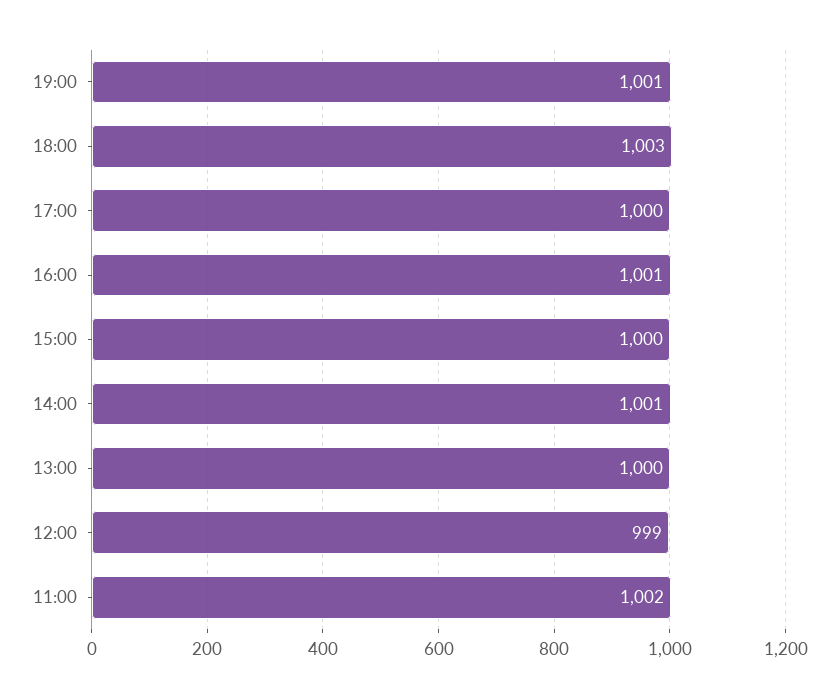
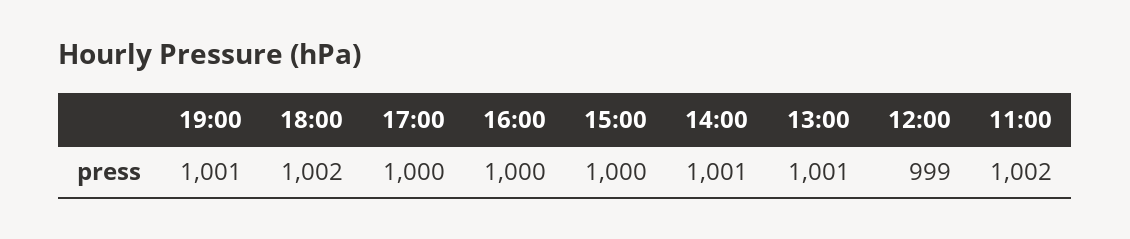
  {
    "19:00": 1001,
-   "18:00": 1003,
+   "18:00": 1002,
    "17:00": 1000,
-   "16:00": 1001,
+   "16:00": 1000,
    "15:00": 1000,
    "14:00": 1001,
-   "13:00": 1000,
+   "13:00": 1001,
    "12:00": 999,
    "11:00": 1002
  }

